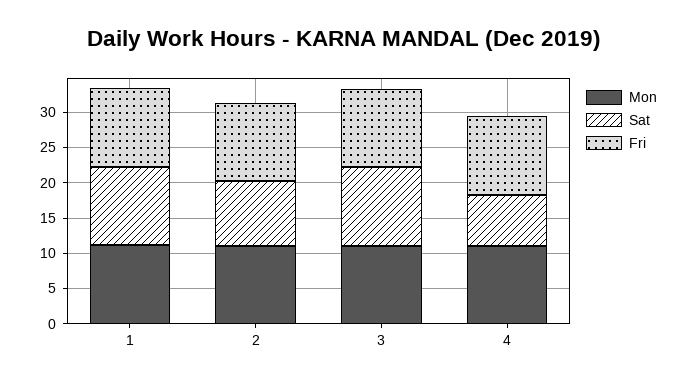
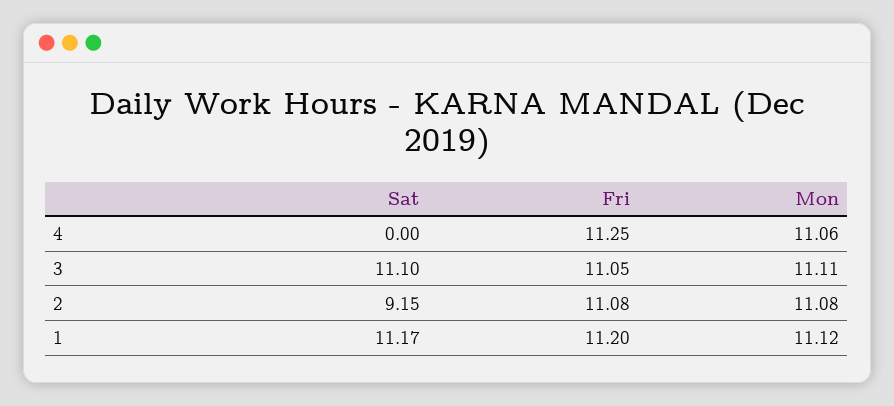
  {
    "Mon": {
      "1": 11.12,
      "2": 11.08,
      "3": 11.11,
      "4": 11.06
    },
    "Sat": {
      "1": 11.17,
      "2": 9.15,
      "3": 11.1,
-     "4": 7.5
+     "4": 0
    },
    "Fri": {
      "1": 11.2,
      "2": 11.08,
      "3": 11.05,
      "4": 11.25
    }
  }

